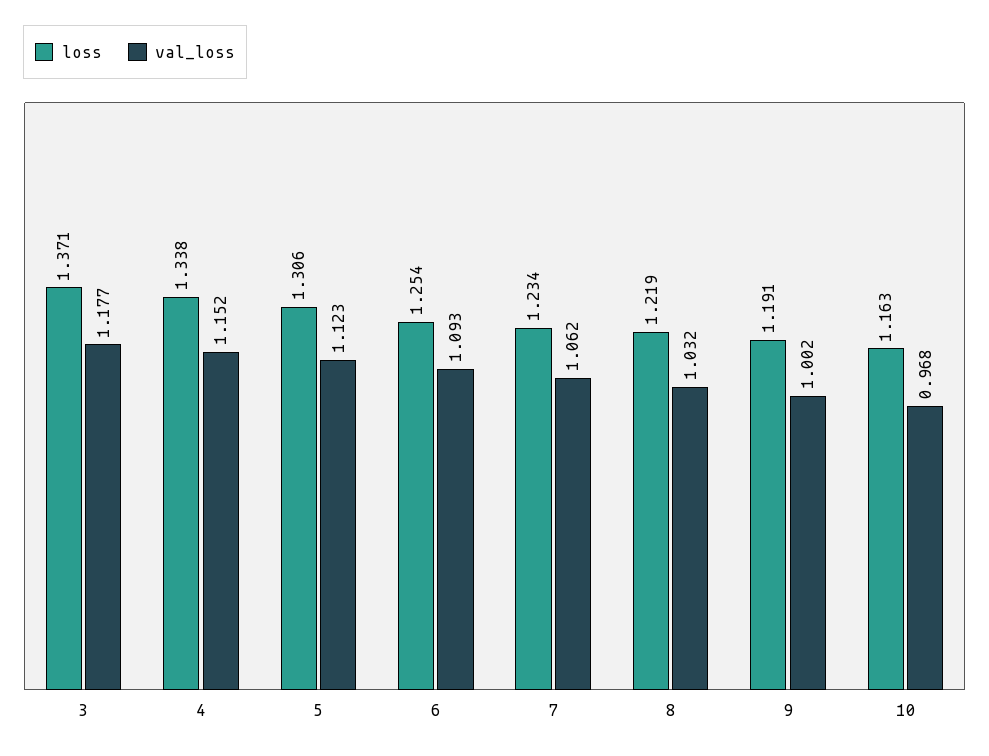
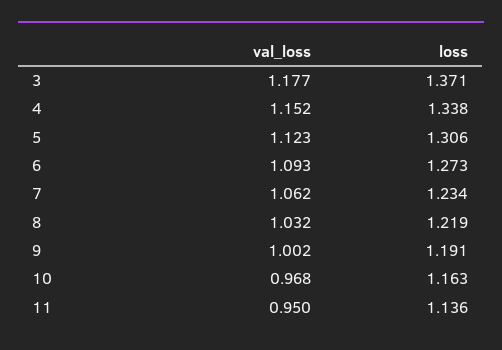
  {
    "loss": {
      "3": 1.371,
      "4": 1.338,
      "5": 1.306,
-     "6": 1.254,
+     "6": 1.273,
      "7": 1.234,
      "8": 1.219,
      "9": 1.191,
-     "10": 1.163
+     "10": 1.163,
+     "11": 1.136
    },
    "val_loss": {
      "3": 1.177,
      "4": 1.152,
      "5": 1.123,
      "6": 1.093,
      "7": 1.062,
      "8": 1.032,
      "9": 1.002,
-     "10": 0.968
+     "10": 0.968,
+     "11": 0.95
    }
  }

